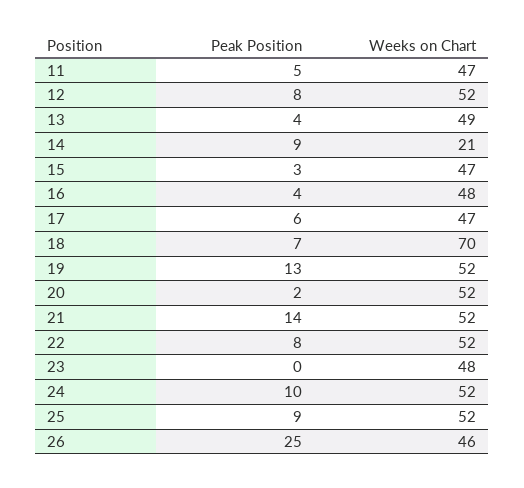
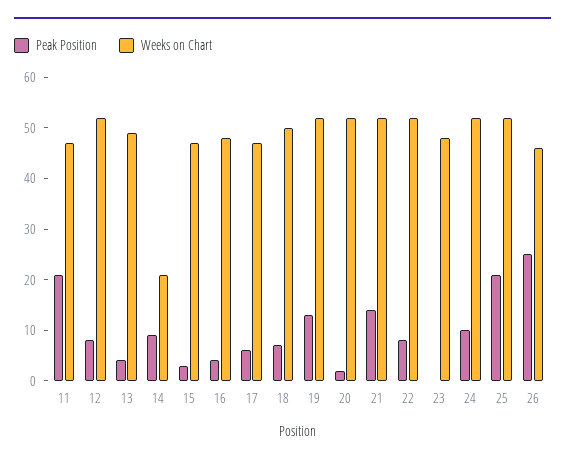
  {
    "Peak Position": {
-     "11": 5,
+     "11": 20,
      "12": 8,
      "13": 4,
      "14": 9,
      "15": 3,
      "16": 4,
      "17": 6,
      "18": 7,
      "19": 13,
      "20": 2,
      "21": 14,
      "22": 8,
      "23": 0,
      "24": 10,
-     "25": 9,
+     "25": 20,
      "26": 25
    },
    "Weeks on Chart": {
      "11": 47,
      "12": 52,
      "13": 49,
      "14": 21,
      "15": 47,
      "16": 48,
      "17": 47,
-     "18": 70,
+     "18": 50,
      "19": 52,
      "20": 52,
      "21": 52,
      "22": 52,
      "23": 48,
      "24": 52,
      "25": 52,
      "26": 46
    }
  }

